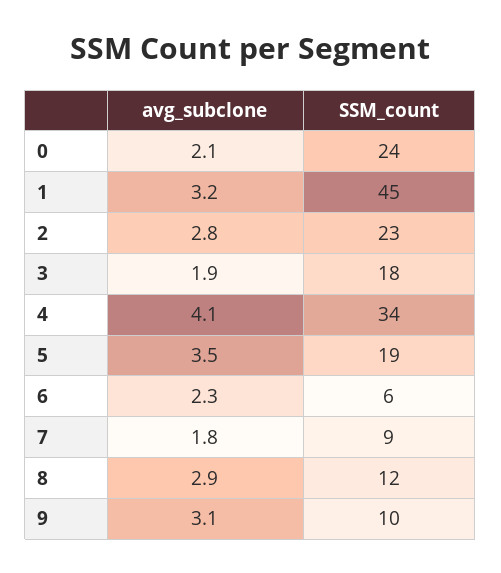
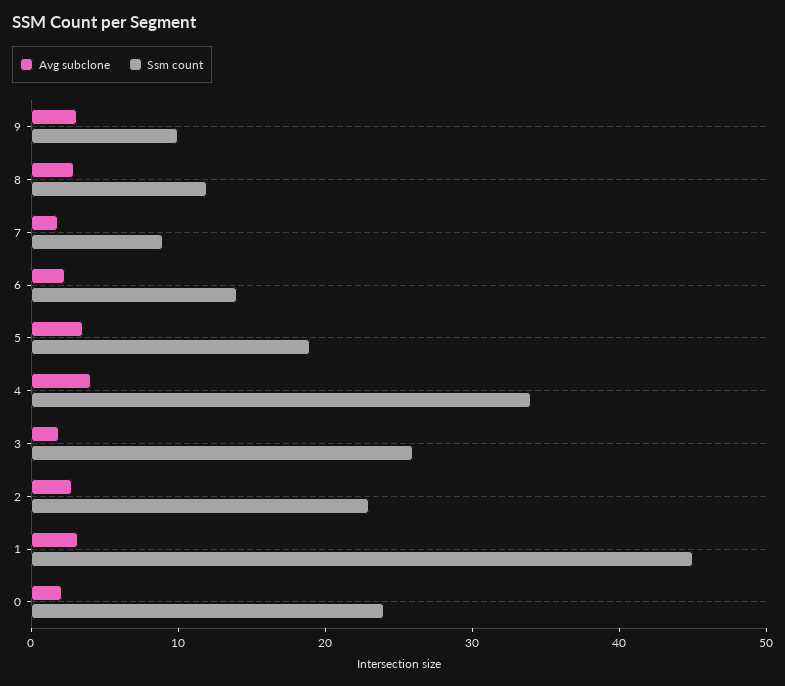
  {
    "avg_subclone": {
      "0": 2.1,
      "1": 3.2,
      "2": 2.8,
      "3": 1.9,
      "4": 4.1,
      "5": 3.5,
      "6": 2.3,
      "7": 1.8,
      "8": 2.9,
      "9": 3.1
    },
    "SSM_count": {
      "0": 24,
      "1": 45,
      "2": 23,
-     "3": 18,
+     "3": 26,
      "4": 34,
      "5": 19,
-     "6": 6,
+     "6": 14,
      "7": 9,
      "8": 12,
      "9": 10
    }
  }

